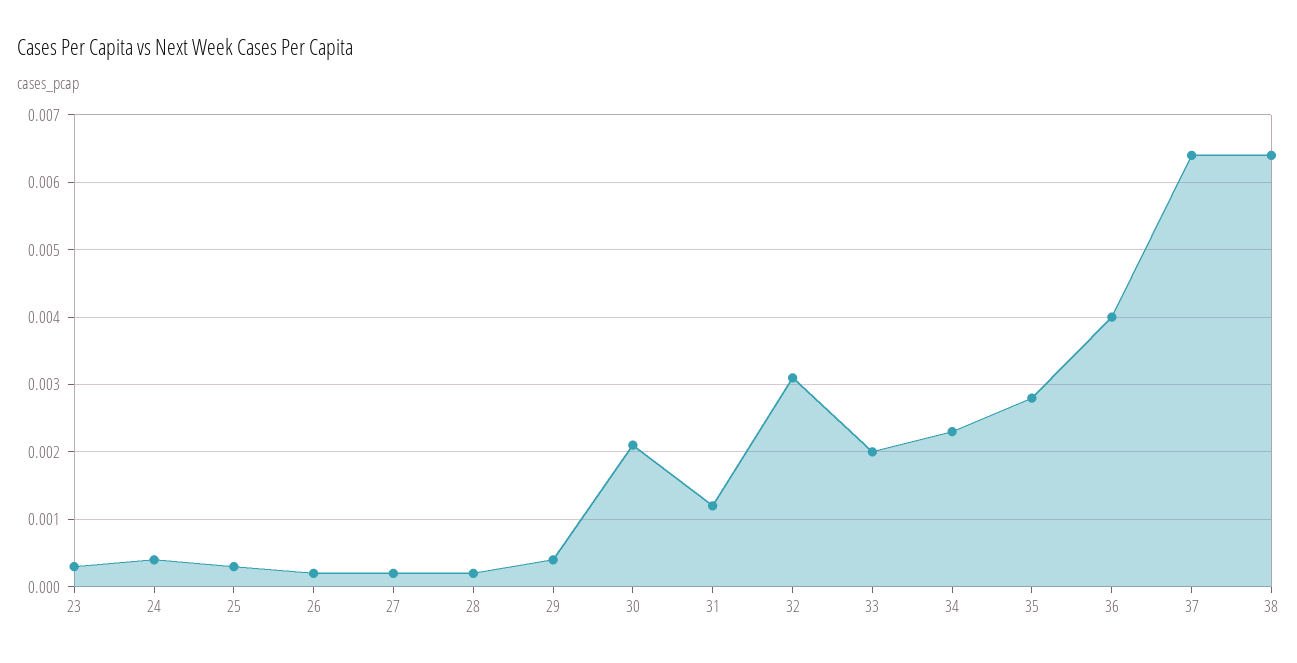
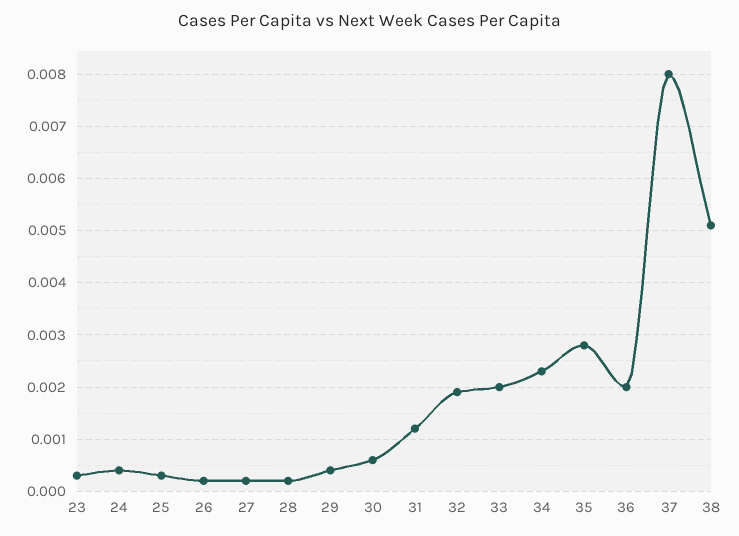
  {
    "23": 0.0003,
    "24": 0.0004,
    "25": 0.0003,
    "26": 0.0002,
    "27": 0.0002,
    "28": 0.0002,
    "29": 0.0004,
-   "30": 0.0021,
+   "30": 0.0005,
    "31": 0.0012,
-   "32": 0.0031,
+   "32": 0.002,
    "33": 0.002,
    "34": 0.0023,
    "35": 0.0028,
-   "36": 0.004,
+   "36": 0.002,
-   "37": 0.0064,
+   "37": 0.008,
-   "38": 0.0064
+   "38": 0.005
  }

